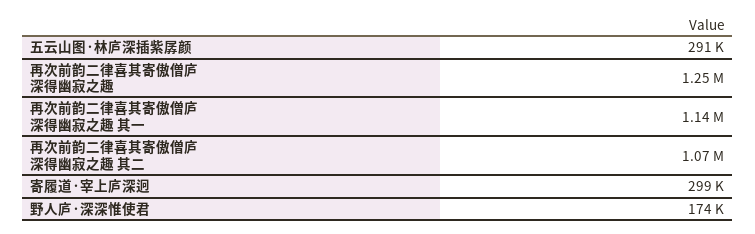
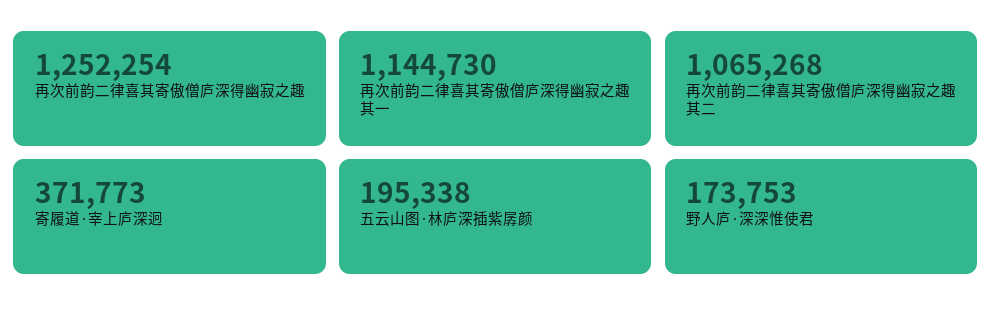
  {
-   "五云山图·林庐深插紫孱颜": 291000,
+   "五云山图·林庐深插紫孱颜": 195338,
    "再次前韵二律喜其寄傲僧庐深得幽寂之趣": 1252254,
    "再次前韵二律喜其寄傲僧庐深得幽寂之趣 其一": 1144730,
    "再次前韵二律喜其寄傲僧庐深得幽寂之趣 其二": 1065268,
-   "寄履道·宰上庐深迥": 299000,
+   "寄履道·宰上庐深迥": 371773,
    "野人庐·深深惟使君": 173753
  }

